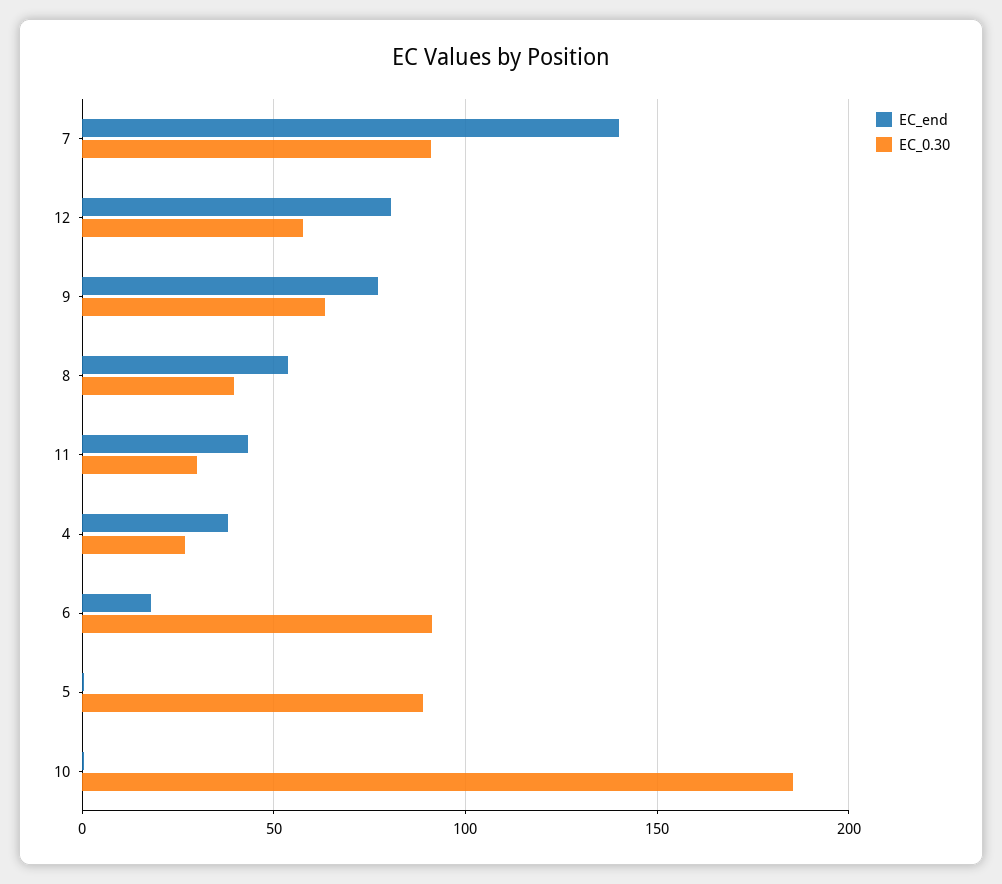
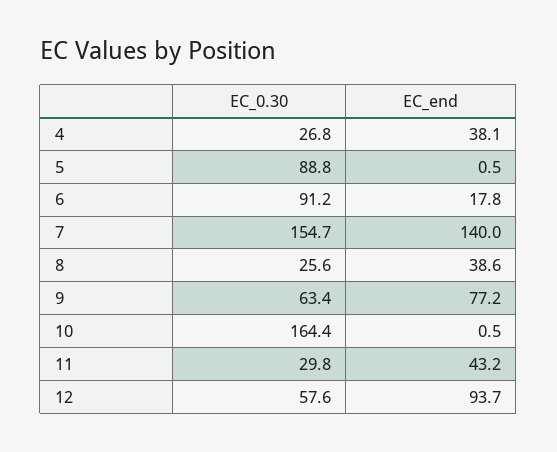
  {
    "EC_end": {
      "7": 140,
-     "12": 80,
+     "12": 93.7,
      "9": 77.2,
-     "8": 55,
+     "8": 38.6,
      "11": 43.2,
      "4": 38.1,
      "6": 17.8,
      "5": 0.5,
      "10": 0.5
    },
    "EC_0.30": {
-     "7": 90,
+     "7": 154.7,
      "12": 57.6,
      "9": 63.4,
-     "8": 40,
+     "8": 25.6,
      "11": 29.8,
      "4": 26.8,
      "6": 91.2,
      "5": 88.8,
-     "10": 185
+     "10": 164.4
    }
  }

